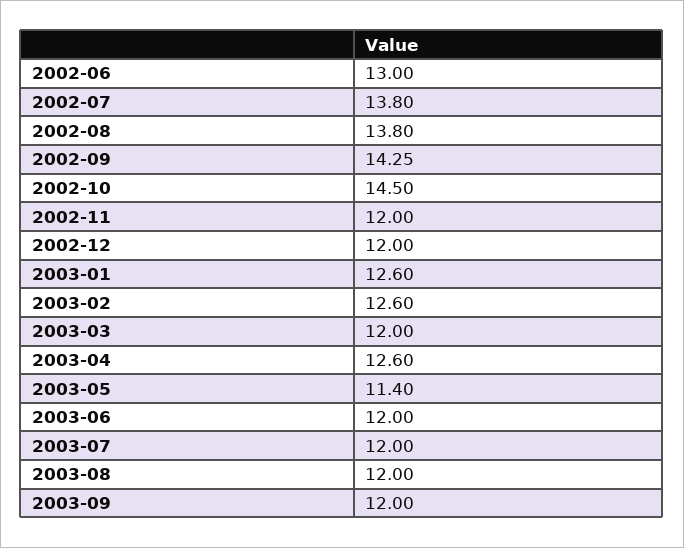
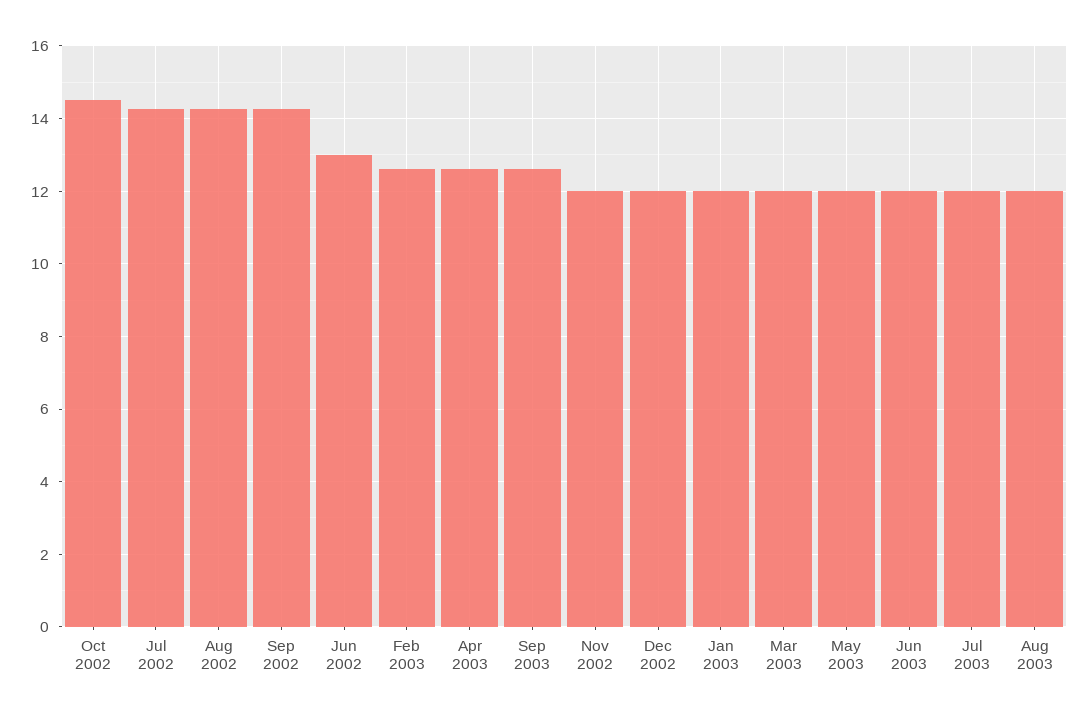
  {
    "2002-06": 13,
-   "2002-07": 13.8,
+   "2002-07": 14.2,
-   "2002-08": 13.8,
+   "2002-08": 14.2,
    "2002-09": 14.25,
    "2002-10": 14.5,
    "2002-11": 12,
    "2002-12": 12,
-   "2003-01": 12.6,
+   "2003-01": 12,
    "2003-02": 12.6,
    "2003-03": 12,
    "2003-04": 12.6,
-   "2003-05": 11.4,
+   "2003-05": 12,
    "2003-06": 12,
    "2003-07": 12,
    "2003-08": 12,
-   "2003-09": 12
+   "2003-09": 12.6
  }

